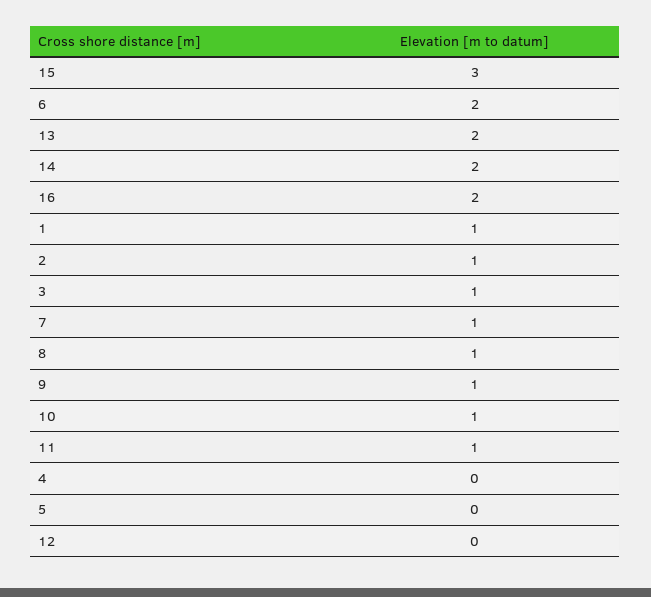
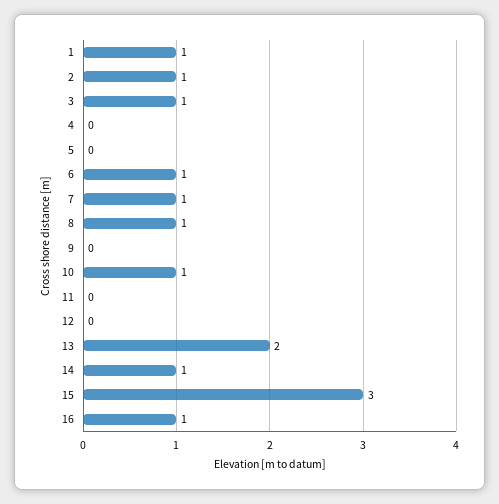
  {
    "15": 3,
-   "6": 2,
+   "6": 1,
    "13": 2,
-   "14": 2,
+   "14": 1,
-   "16": 2,
+   "16": 1,
    "1": 1,
    "2": 1,
    "3": 1,
    "7": 1,
    "8": 1,
-   "9": 1,
+   "9": 0,
    "10": 1,
-   "11": 1,
+   "11": 0,
    "4": 0,
    "5": 0,
    "12": 0
  }

